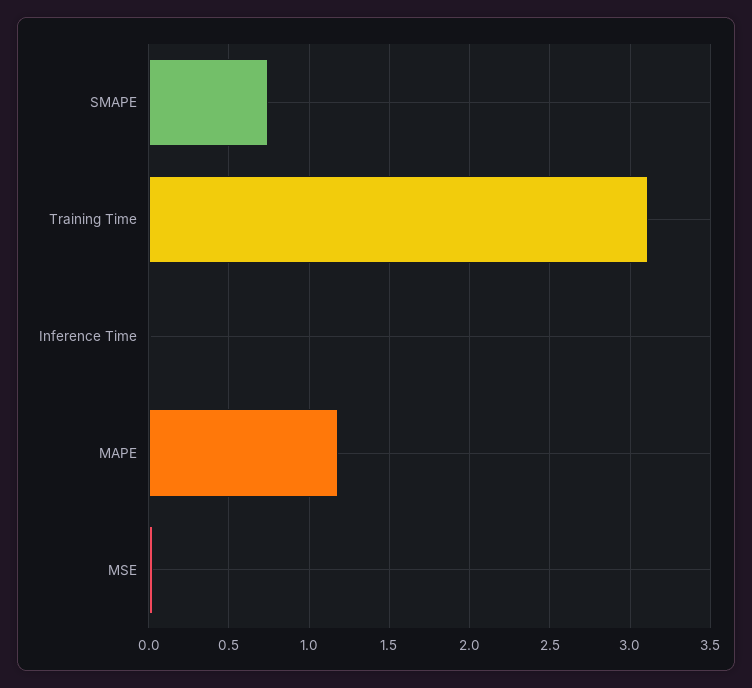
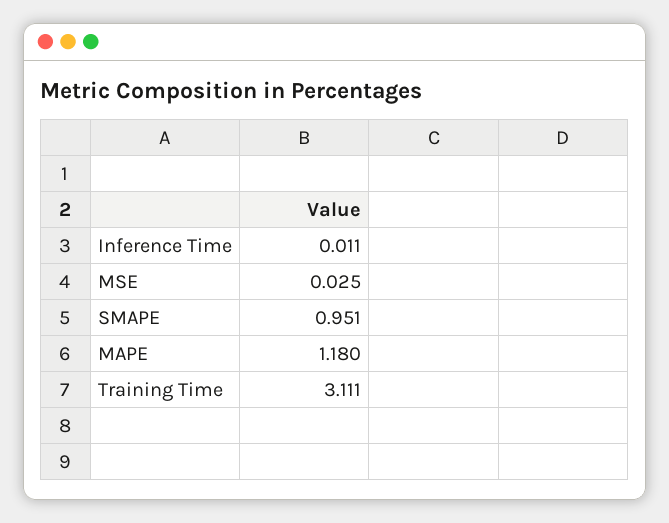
  {
-   "SMAPE": 0.75,
+   "SMAPE": 0.951,
    "Training Time": 3.111,
    "Inference Time": 0.011,
    "MAPE": 1.18,
    "MSE": 0.025
  }

